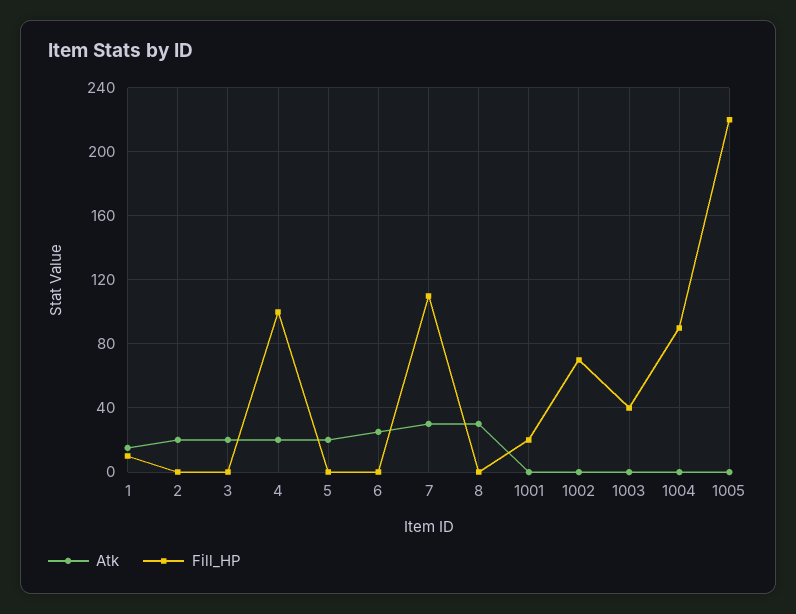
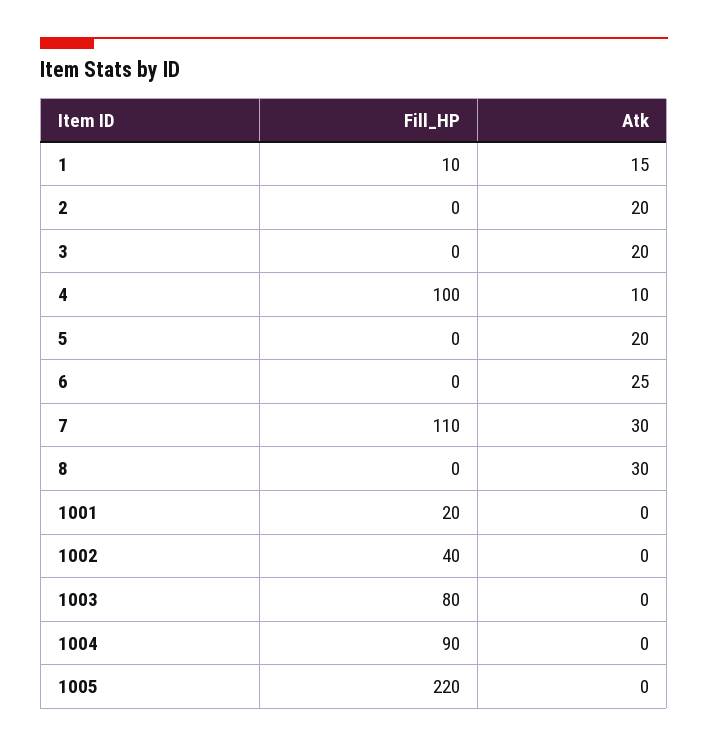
  {
    "Atk": {
      "1": 15,
      "2": 20,
      "3": 20,
-     "4": 20,
+     "4": 10,
      "5": 20,
      "6": 25,
      "7": 30,
      "8": 30,
      "1001": 0,
      "1002": 0,
      "1003": 0,
      "1004": 0,
      "1005": 0
    },
    "Fill_HP": {
      "1": 10,
      "2": 0,
      "3": 0,
      "4": 100,
      "5": 0,
      "6": 0,
      "7": 110,
      "8": 0,
      "1001": 20,
-     "1002": 70,
+     "1002": 40,
-     "1003": 40,
+     "1003": 80,
      "1004": 90,
      "1005": 220
    }
  }

